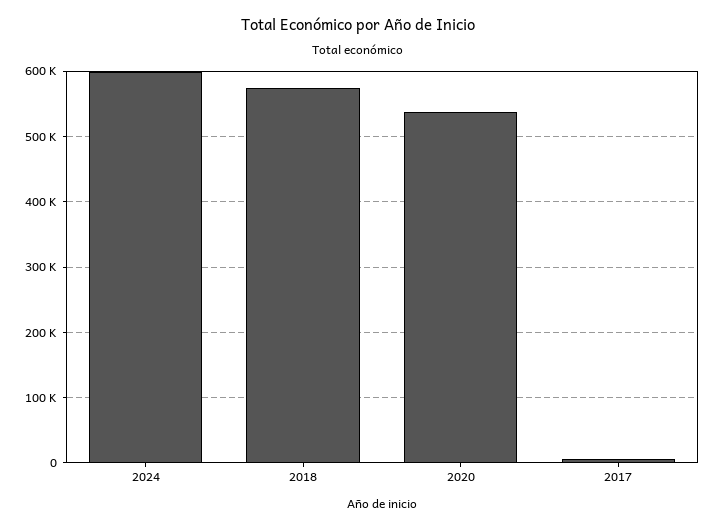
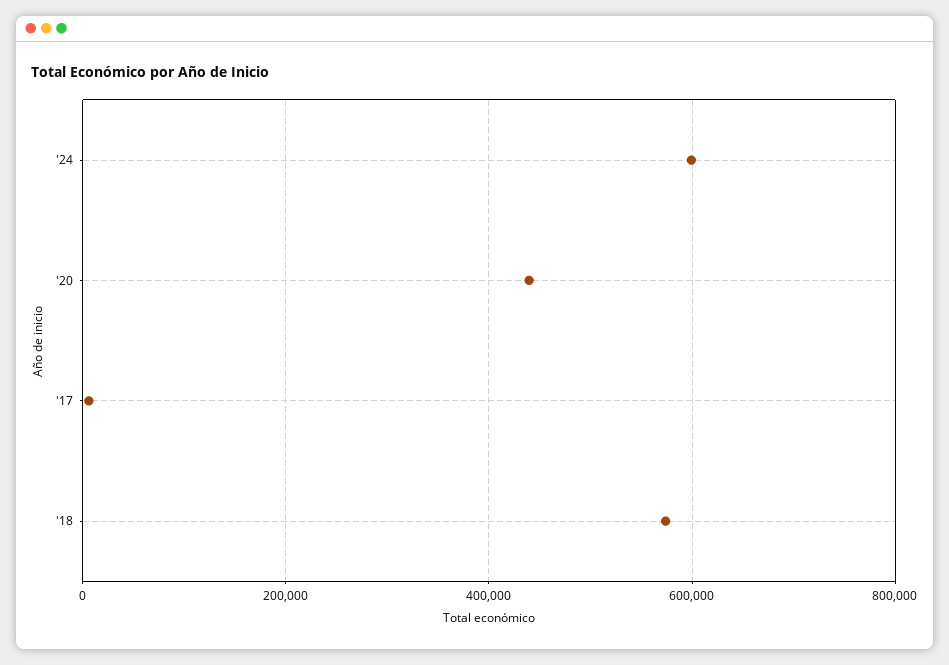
  {
    "2024": 600000,
    "2018": 570000,
-   "2020": 540000,
+   "2020": 440000,
    "2017": 10000
  }

